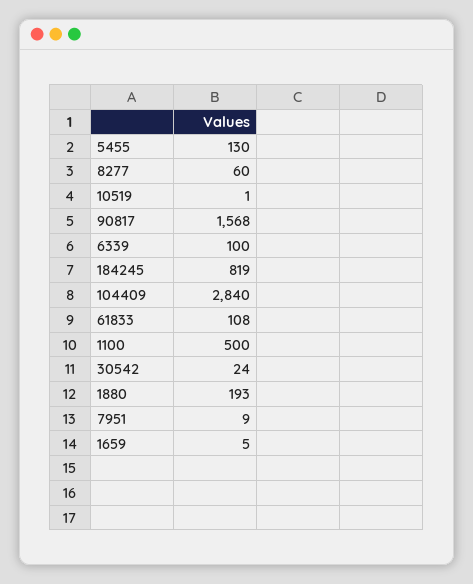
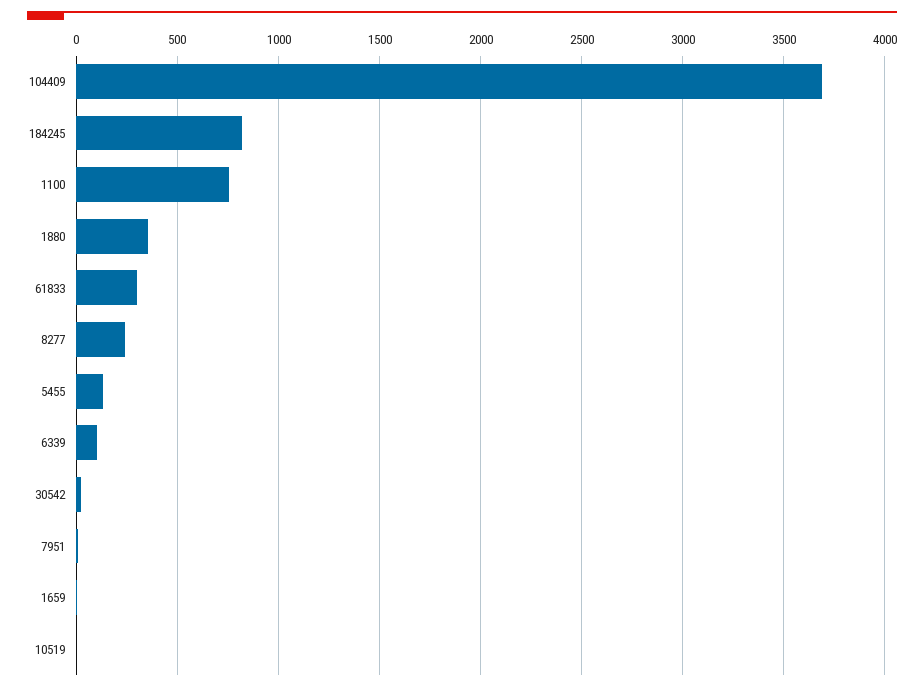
  {
    "5455": 130,
-   "8277": 60,
+   "8277": 250,
    "10519": 1,
-   "90817": 1568,
    "6339": 100,
    "184245": 819,
-   "104409": 2840,
+   "104409": 3700,
-   "61833": 108,
+   "61833": 300,
-   "1100": 500,
+   "1100": 750,
    "30542": 24,
-   "1880": 193,
+   "1880": 350,
    "7951": 9,
    "1659": 5
  }

